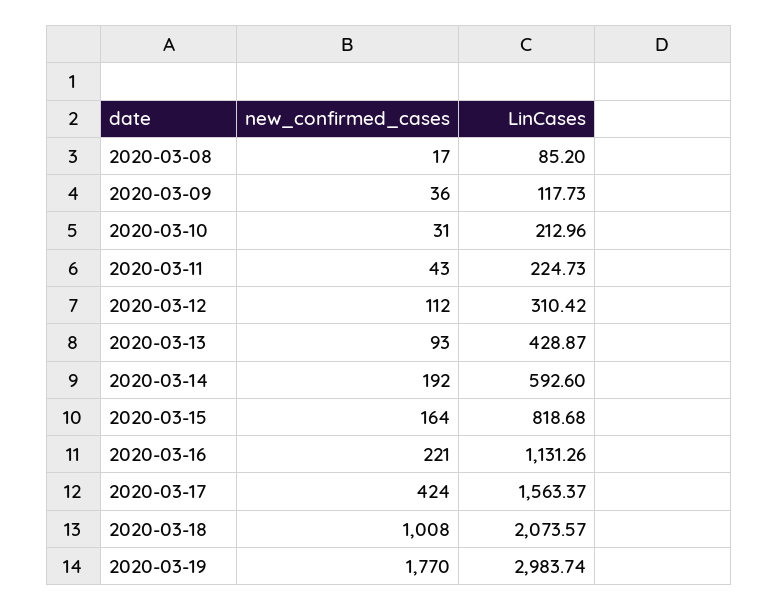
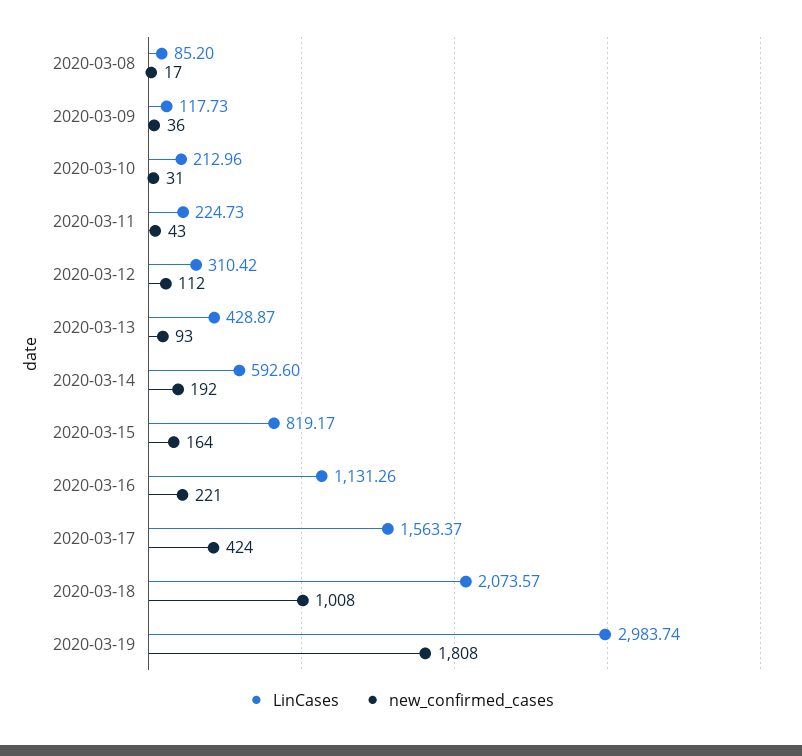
  {
    "new_confirmed_cases": {
      "2020-03-08": 17,
      "2020-03-09": 36,
      "2020-03-10": 31,
      "2020-03-11": 43,
      "2020-03-12": 112,
      "2020-03-13": 93,
      "2020-03-14": 192,
      "2020-03-15": 164,
      "2020-03-16": 221,
      "2020-03-17": 424,
      "2020-03-18": 1008,
-     "2020-03-19": 1770
+     "2020-03-19": 1808
    },
    "LinCases": {
      "2020-03-08": 85.2,
      "2020-03-09": 117.73,
      "2020-03-10": 212.96,
      "2020-03-11": 224.73,
      "2020-03-12": 310.42,
      "2020-03-13": 428.87,
      "2020-03-14": 592.6,
-     "2020-03-15": 818.68,
+     "2020-03-15": 819.17,
      "2020-03-16": 1131.26,
      "2020-03-17": 1563.37,
      "2020-03-18": 2073.57,
      "2020-03-19": 2983.74
    }
  }

